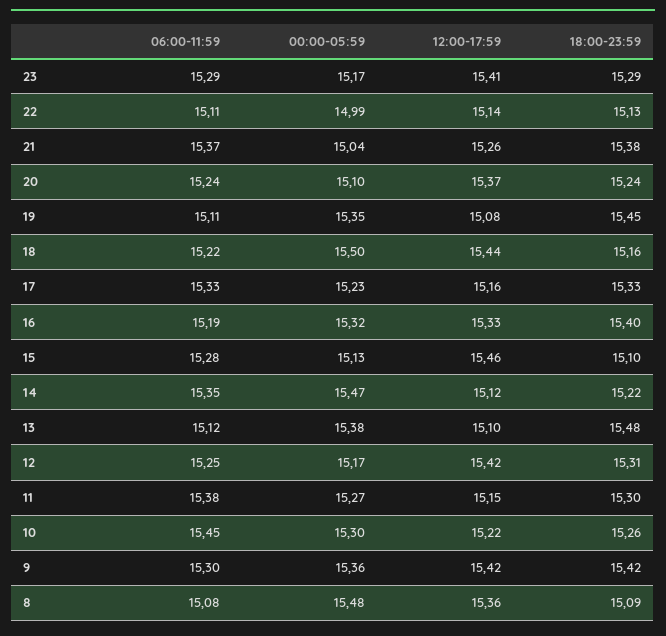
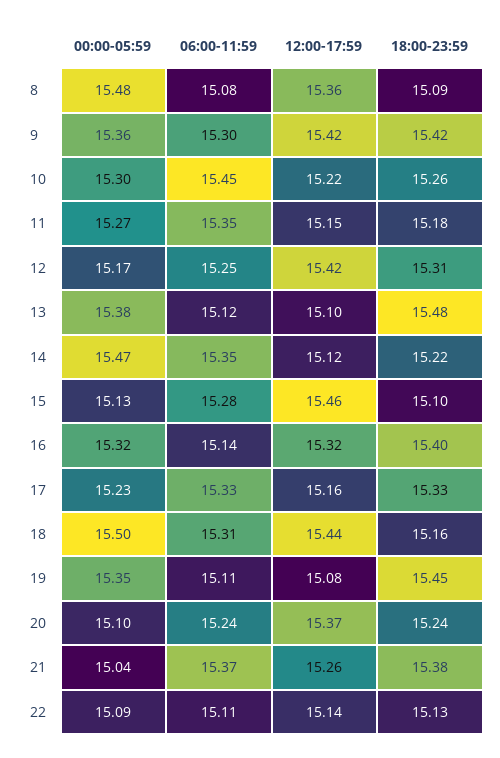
  {
    "06:00-11:59": {
-     "23": 15.29,
      "22": 15.11,
      "21": 15.37,
      "20": 15.24,
      "19": 15.11,
-     "18": 15.22,
+     "18": 15.31,
      "17": 15.33,
-     "16": 15.19,
+     "16": 15.14,
      "15": 15.28,
      "14": 15.35,
      "13": 15.12,
      "12": 15.25,
-     "11": 15.38,
+     "11": 15.35,
      "10": 15.45,
      "9": 15.3,
      "8": 15.08
    },
    "00:00-05:59": {
-     "23": 15.17,
-     "22": 14.99,
+     "22": 15.09,
      "21": 15.04,
      "20": 15.1,
      "19": 15.35,
      "18": 15.5,
      "17": 15.23,
      "16": 15.32,
      "15": 15.13,
      "14": 15.47,
      "13": 15.38,
      "12": 15.17,
      "11": 15.27,
      "10": 15.3,
      "9": 15.36,
      "8": 15.48
    },
    "12:00-17:59": {
-     "23": 15.41,
      "22": 15.14,
      "21": 15.26,
      "20": 15.37,
      "19": 15.08,
      "18": 15.44,
      "17": 15.16,
-     "16": 15.33,
+     "16": 15.32,
      "15": 15.46,
      "14": 15.12,
      "13": 15.1,
      "12": 15.42,
      "11": 15.15,
      "10": 15.22,
      "9": 15.42,
      "8": 15.36
    },
    "18:00-23:59": {
-     "23": 15.29,
      "22": 15.13,
      "21": 15.38,
      "20": 15.24,
      "19": 15.45,
      "18": 15.16,
      "17": 15.33,
      "16": 15.4,
      "15": 15.1,
      "14": 15.22,
      "13": 15.48,
      "12": 15.31,
-     "11": 15.3,
+     "11": 15.18,
      "10": 15.26,
      "9": 15.42,
      "8": 15.09
    }
  }

